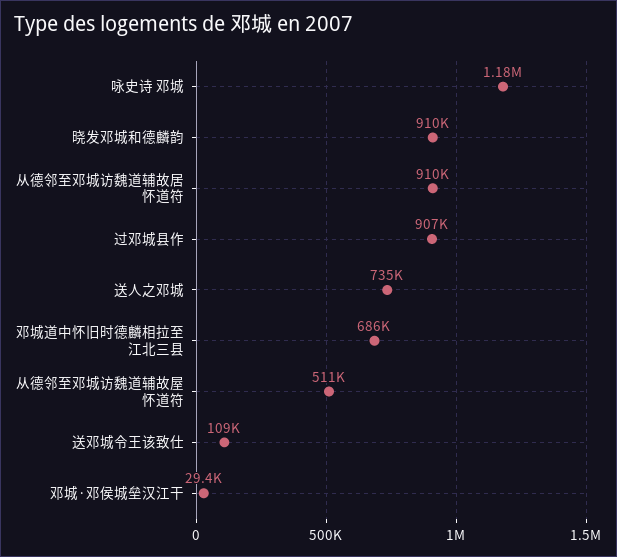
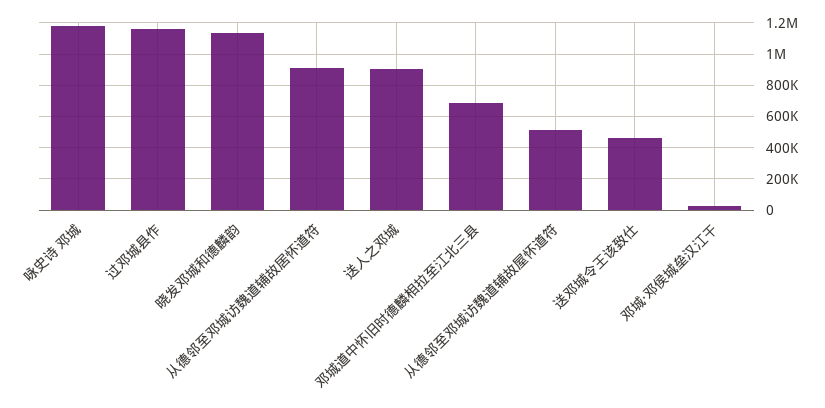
  {
    "咏史诗 邓城": 1180000,
-   "晓发邓城和德麟韵": 910000,
+   "晓发邓城和德麟韵": 1150000,
    "从德邻至邓城访魏道辅故居怀道符": 910000,
-   "过邓城县作": 907000,
+   "过邓城县作": 1150000,
-   "送人之邓城": 735000,
+   "送人之邓城": 900000,
    "邓城道中怀旧时德麟相拉至江北三县": 686000,
    "从德邻至邓城访魏道辅故屋怀道符": 511000,
-   "送邓城令王该致仕": 109000,
+   "送邓城令王该致仕": 450000,
    "邓城·邓侯城垒汉江干": 29400
  }

